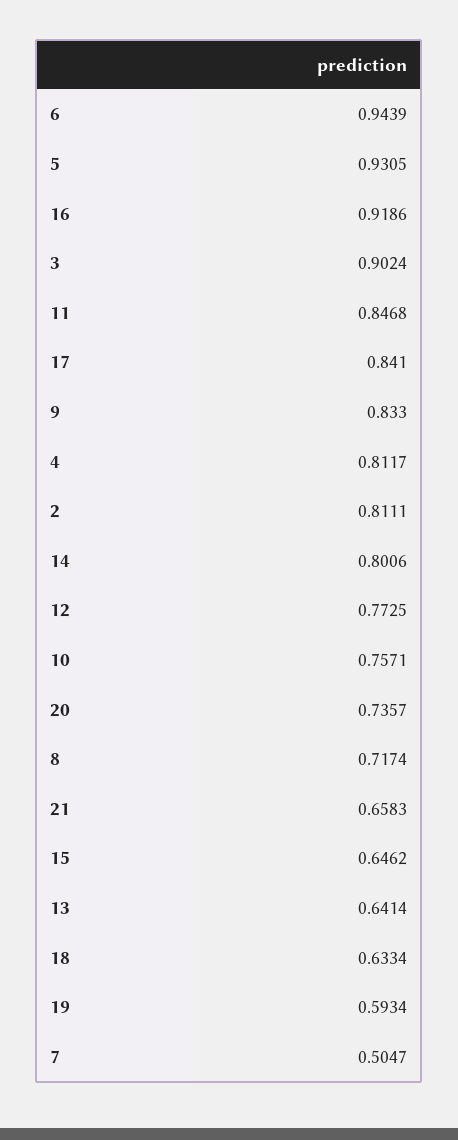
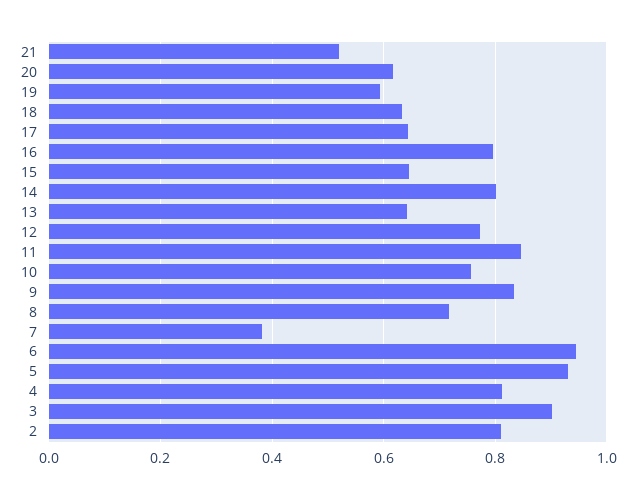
  {
    "6": 0.9439,
    "5": 0.9305,
-   "16": 0.9186,
+   "16": 0.8,
    "3": 0.9024,
    "11": 0.8468,
-   "17": 0.841,
+   "17": 0.64,
    "9": 0.833,
    "4": 0.8117,
    "2": 0.8111,
    "14": 0.8006,
    "12": 0.7725,
    "10": 0.7571,
-   "20": 0.7357,
+   "20": 0.62,
    "8": 0.7174,
-   "21": 0.6583,
+   "21": 0.52,
    "15": 0.6462,
    "13": 0.6414,
    "18": 0.6334,
    "19": 0.5934,
-   "7": 0.5047
+   "7": 0.38
  }

